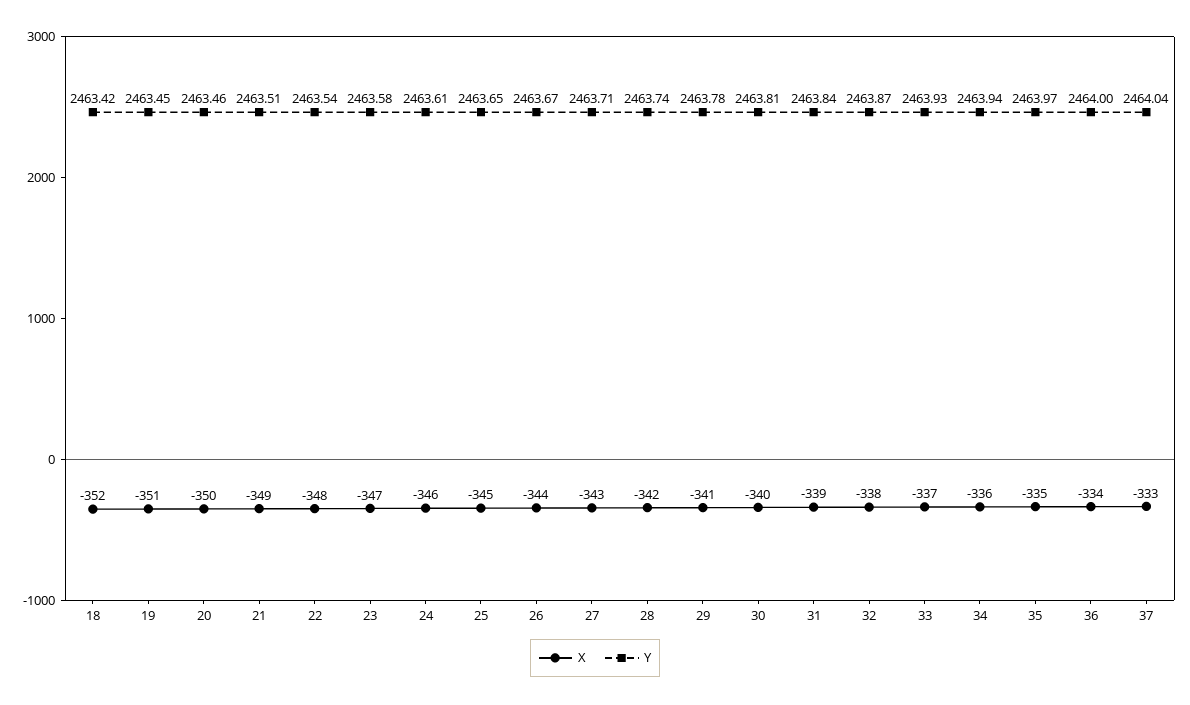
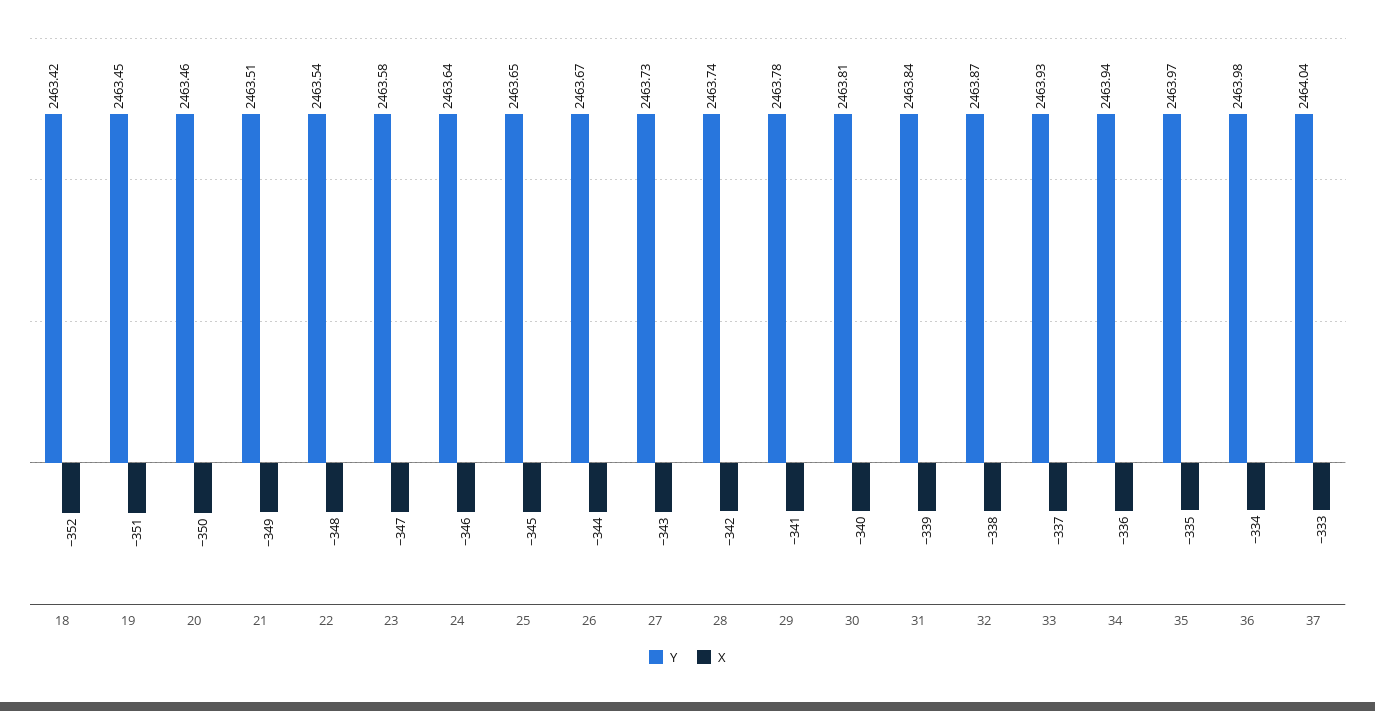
  {
    "X": {
      "18": -352,
      "19": -351,
      "20": -350,
      "21": -349,
      "22": -348,
      "23": -347,
      "24": -346,
      "25": -345,
      "26": -344,
      "27": -343,
      "28": -342,
      "29": -341,
      "30": -340,
      "31": -339,
      "32": -338,
      "33": -337,
      "34": -336,
      "35": -335,
      "36": -334,
      "37": -333
    },
    "Y": {
      "18": 2463.42,
      "19": 2463.45,
      "20": 2463.46,
      "21": 2463.51,
      "22": 2463.54,
      "23": 2463.58,
-     "24": 2463.61,
+     "24": 2463.64,
      "25": 2463.65,
      "26": 2463.67,
-     "27": 2463.71,
+     "27": 2463.73,
      "28": 2463.74,
      "29": 2463.78,
      "30": 2463.81,
      "31": 2463.84,
      "32": 2463.87,
      "33": 2463.93,
      "34": 2463.94,
      "35": 2463.97,
-     "36": 2464,
+     "36": 2463.98,
      "37": 2464.04
    }
  }

